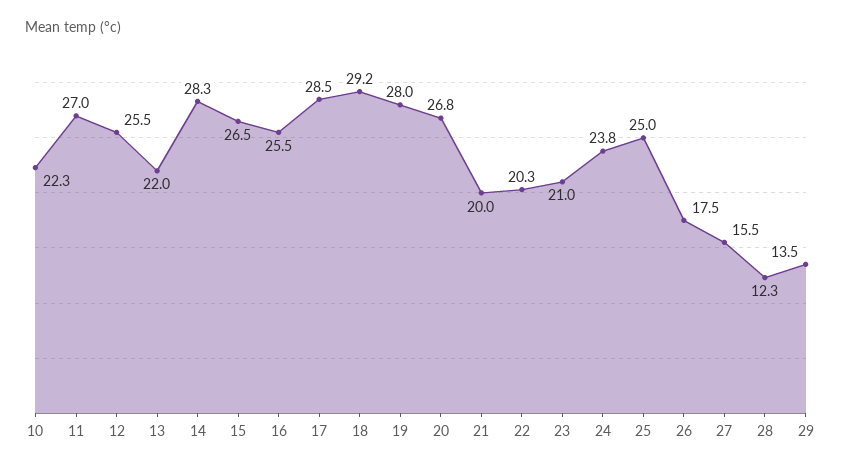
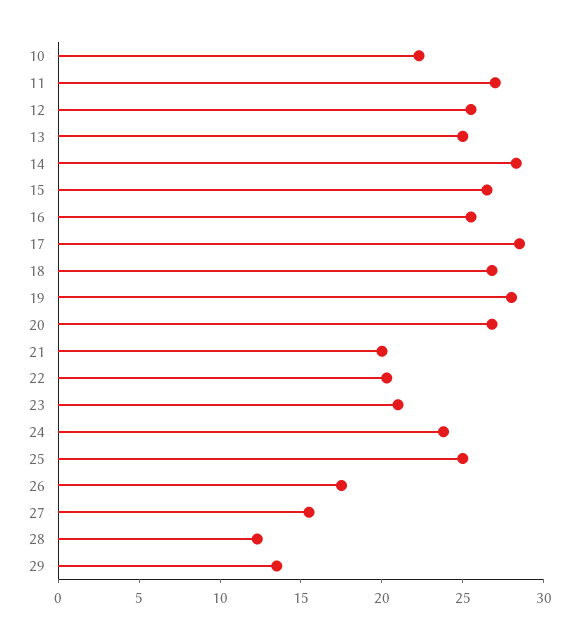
  {
    "10": 22.3,
    "11": 27,
    "12": 25.5,
-   "13": 22,
+   "13": 25,
    "14": 28.3,
    "15": 26.5,
    "16": 25.5,
    "17": 28.5,
-   "18": 29.2,
+   "18": 27,
    "19": 28,
    "20": 26.8,
    "21": 20,
    "22": 20.3,
    "23": 21,
    "24": 23.8,
    "25": 25,
    "26": 17.5,
    "27": 15.5,
    "28": 12.3,
    "29": 13.5
  }

